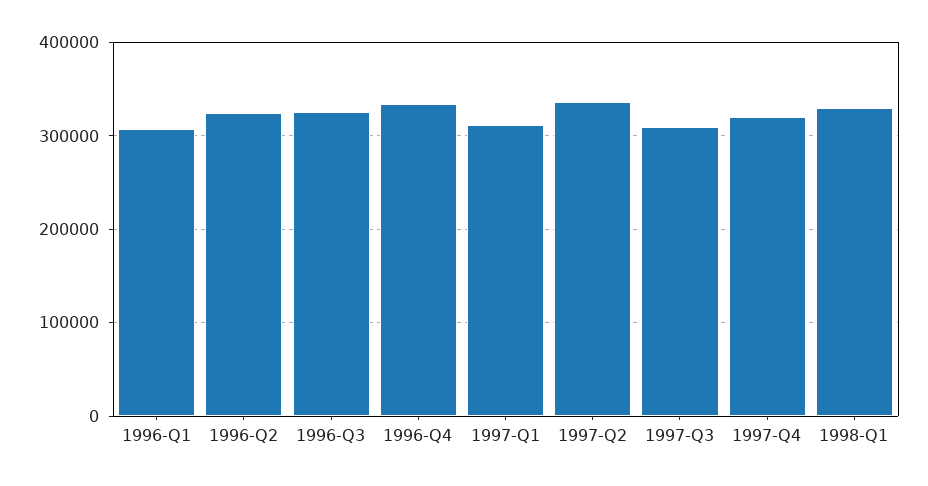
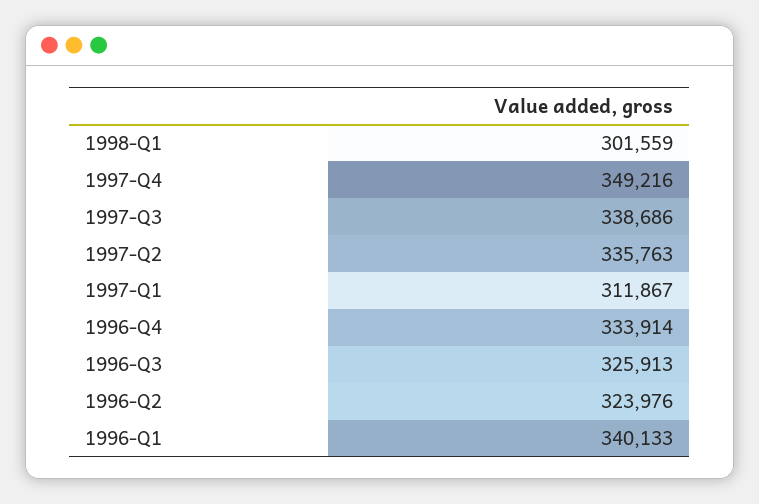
  {
-   "1996-Q1": 310000,
+   "1996-Q1": 340133,
    "1996-Q2": 323976,
    "1996-Q3": 325913,
    "1996-Q4": 333914,
    "1997-Q1": 311867,
    "1997-Q2": 335763,
-   "1997-Q3": 310000,
+   "1997-Q3": 338686,
-   "1997-Q4": 320000,
+   "1997-Q4": 349216,
-   "1998-Q1": 330000
+   "1998-Q1": 301559
  }

